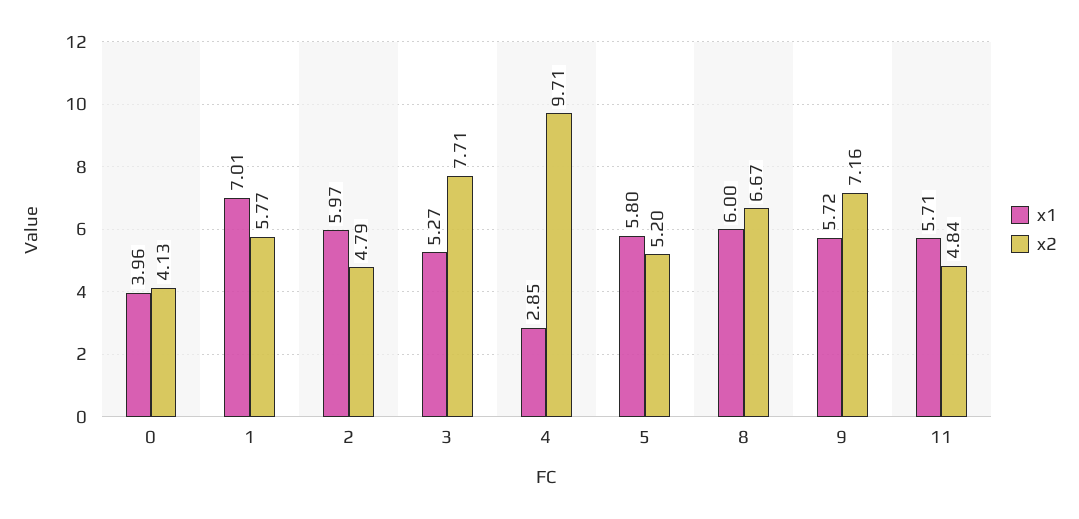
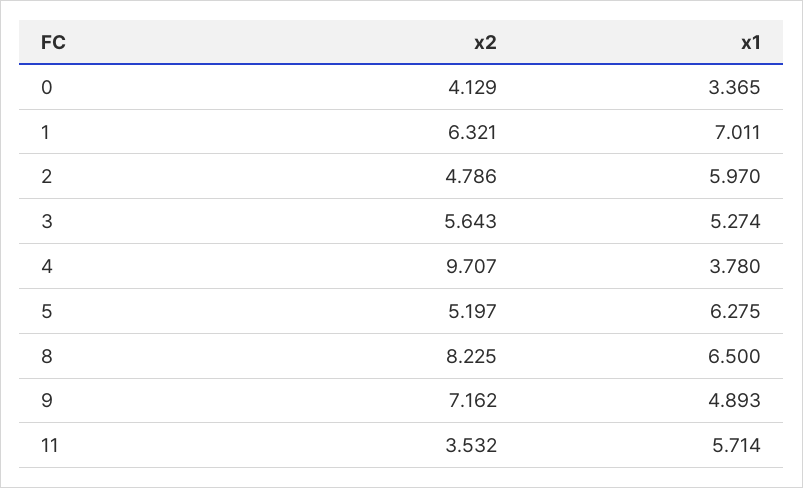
  {
    "x1": {
-     "0": 3.96,
+     "0": 3.365,
      "1": 7.011,
      "2": 5.97,
      "3": 5.274,
-     "4": 2.85,
+     "4": 3.78,
-     "5": 5.8,
+     "5": 6.275,
-     "8": 6,
+     "8": 6.5,
-     "9": 5.72,
+     "9": 4.893,
      "11": 5.714
    },
    "x2": {
      "0": 4.129,
-     "1": 5.77,
+     "1": 6.321,
      "2": 4.786,
-     "3": 7.71,
+     "3": 5.643,
      "4": 9.707,
      "5": 5.197,
-     "8": 6.67,
+     "8": 8.225,
      "9": 7.162,
-     "11": 4.84
+     "11": 3.532
    }
  }

